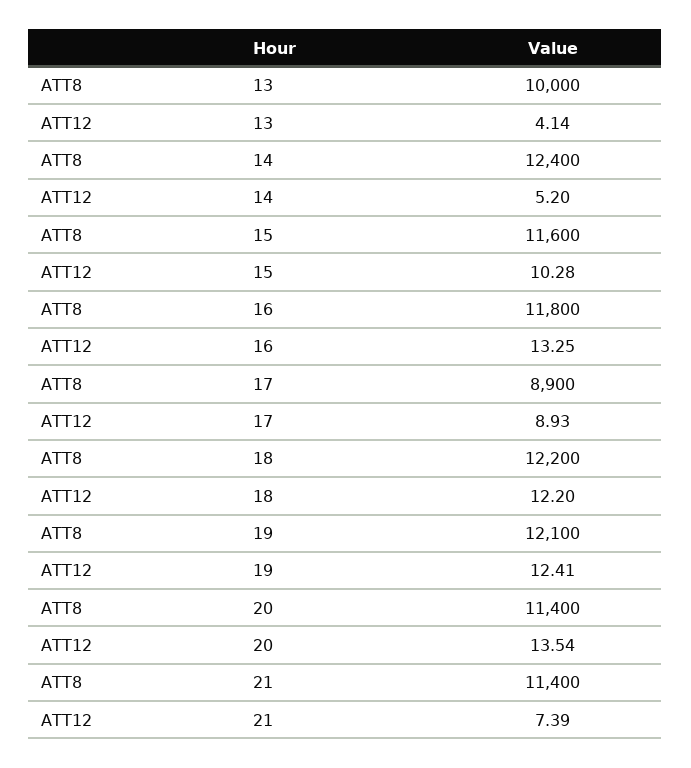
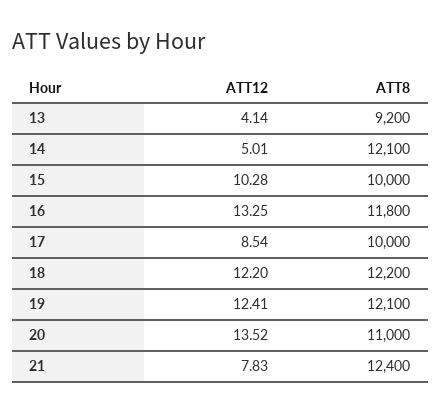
  {
    "ATT8": {
-     "13": 10000,
+     "13": 9200,
-     "14": 12400,
+     "14": 12100,
-     "15": 11600,
+     "15": 10000,
      "16": 11800,
-     "17": 8900,
+     "17": 10000,
      "18": 12200,
      "19": 12100,
-     "20": 11400,
+     "20": 11000,
-     "21": 11400
+     "21": 12400
    },
    "ATT12": {
      "13": 4.14,
-     "14": 5.2,
+     "14": 5.01,
      "15": 10.28,
      "16": 13.25,
-     "17": 8.93,
+     "17": 8.54,
      "18": 12.2,
      "19": 12.41,
-     "20": 13.54,
+     "20": 13.52,
-     "21": 7.39
+     "21": 7.83
    }
  }

